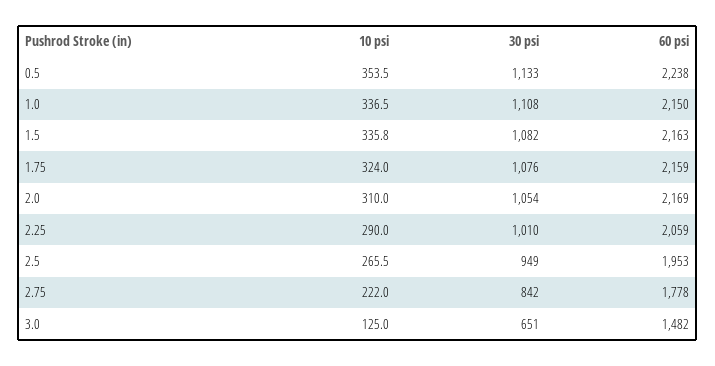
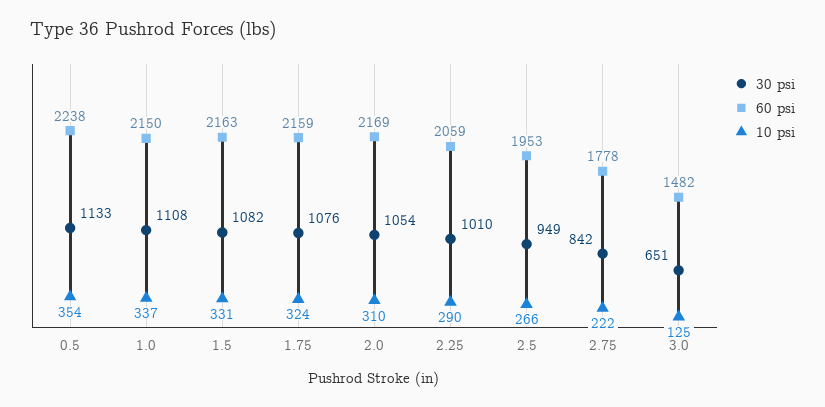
  {
    "10 psi": {
      "0.5": 353.5,
      "1.0": 336.5,
-     "1.5": 335.8,
+     "1.5": 331,
      "1.75": 324,
      "2.0": 310,
      "2.25": 290,
      "2.5": 265.5,
      "2.75": 222,
      "3.0": 125
    },
    "30 psi": {
      "0.5": 1133,
      "1.0": 1108,
      "1.5": 1082,
      "1.75": 1076,
      "2.0": 1054,
      "2.25": 1010,
      "2.5": 949,
      "2.75": 842,
      "3.0": 651
    },
    "60 psi": {
      "0.5": 2238,
      "1.0": 2150,
      "1.5": 2163,
      "1.75": 2159,
      "2.0": 2169,
      "2.25": 2059,
      "2.5": 1953,
      "2.75": 1778,
      "3.0": 1482
    }
  }

